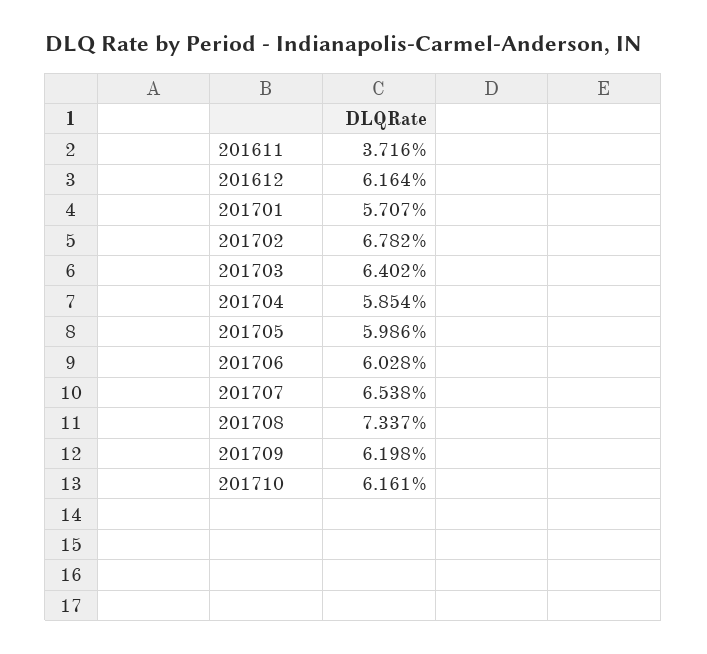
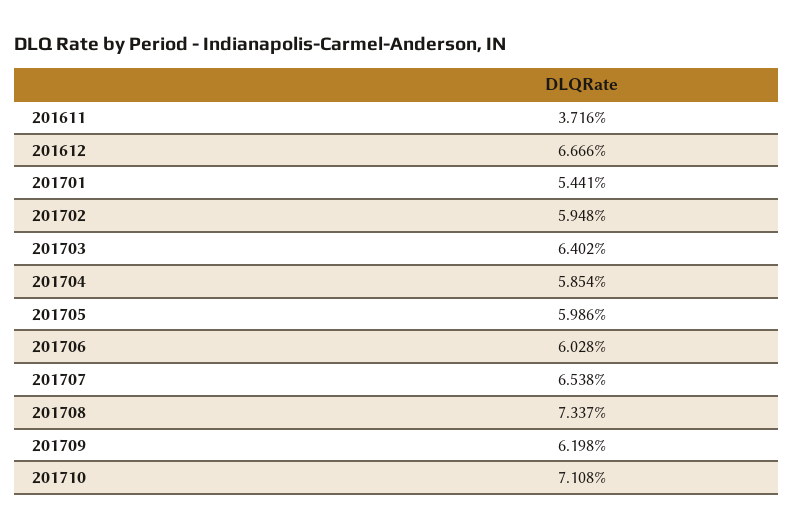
  {
    "201611": 3.716,
-   "201612": 6.164,
+   "201612": 6.666,
-   "201701": 5.707,
+   "201701": 5.441,
-   "201702": 6.782,
+   "201702": 5.948,
    "201703": 6.402,
    "201704": 5.854,
    "201705": 5.986,
    "201706": 6.028,
    "201707": 6.538,
    "201708": 7.337,
    "201709": 6.198,
-   "201710": 6.161
+   "201710": 7.108
  }

